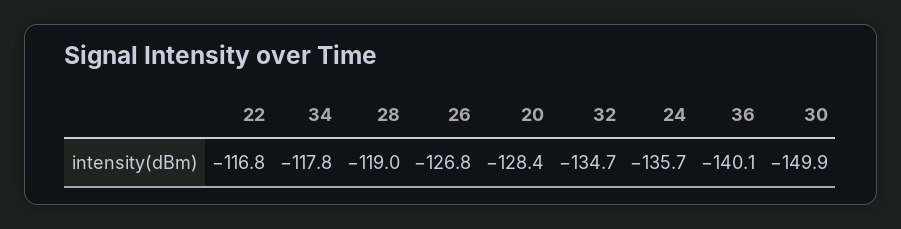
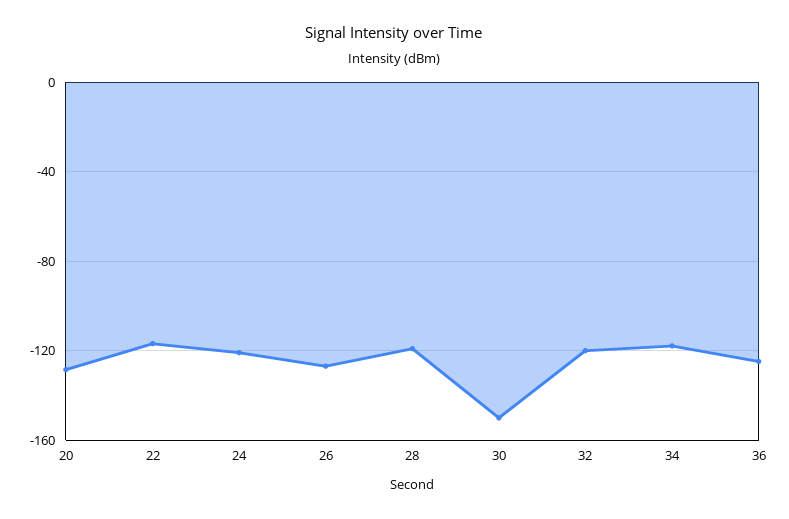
  {
    "22": -116.8,
    "34": -117.8,
    "28": -119,
    "26": -126.8,
    "20": -128.4,
-   "32": -134.7,
+   "32": -120,
-   "24": -135.7,
+   "24": -120,
-   "36": -140.1,
+   "36": -125,
    "30": -149.9
  }

